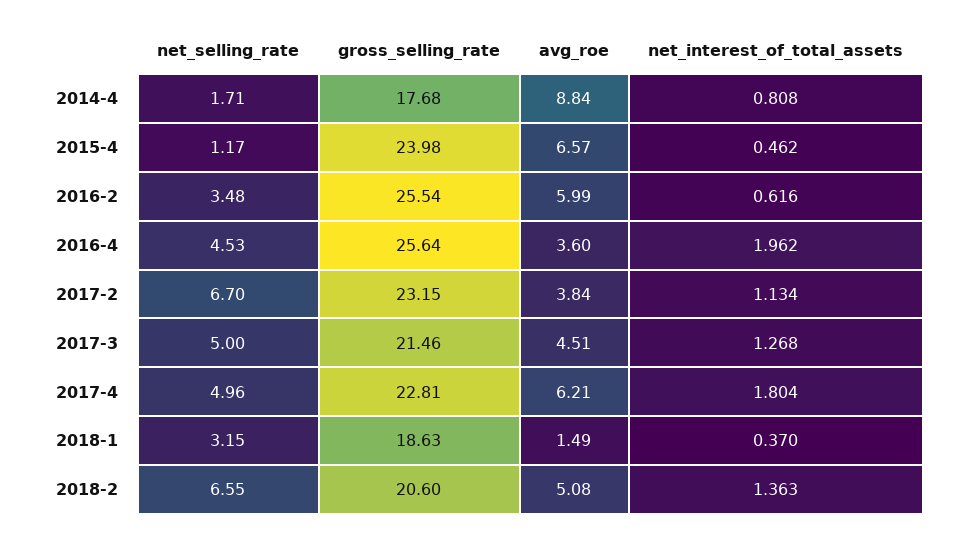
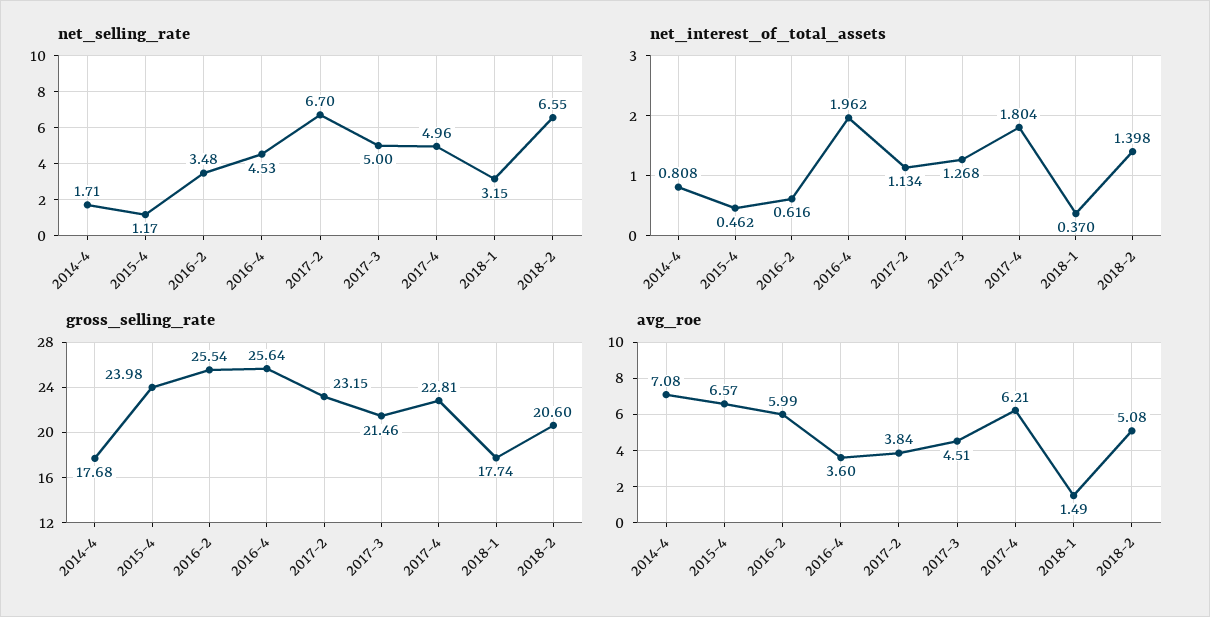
  {
    "net_selling_rate": {
      "2014-4": 1.71,
      "2015-4": 1.17,
      "2016-2": 3.48,
      "2016-4": 4.53,
      "2017-2": 6.7,
      "2017-3": 5,
      "2017-4": 4.96,
      "2018-1": 3.15,
      "2018-2": 6.55
    },
    "gross_selling_rate": {
      "2014-4": 17.68,
      "2015-4": 23.98,
      "2016-2": 25.54,
      "2016-4": 25.64,
      "2017-2": 23.15,
      "2017-3": 21.46,
      "2017-4": 22.81,
-     "2018-1": 18.63,
+     "2018-1": 17.74,
      "2018-2": 20.6
    },
    "avg_roe": {
-     "2014-4": 8.84,
+     "2014-4": 7.08,
      "2015-4": 6.57,
      "2016-2": 5.99,
      "2016-4": 3.6,
      "2017-2": 3.84,
      "2017-3": 4.51,
      "2017-4": 6.21,
      "2018-1": 1.49,
      "2018-2": 5.08
    },
    "net_interest_of_total_assets": {
      "2014-4": 0.808,
      "2015-4": 0.462,
      "2016-2": 0.616,
      "2016-4": 1.962,
      "2017-2": 1.134,
      "2017-3": 1.268,
      "2017-4": 1.804,
      "2018-1": 0.37,
-     "2018-2": 1.363
+     "2018-2": 1.398
    }
  }

